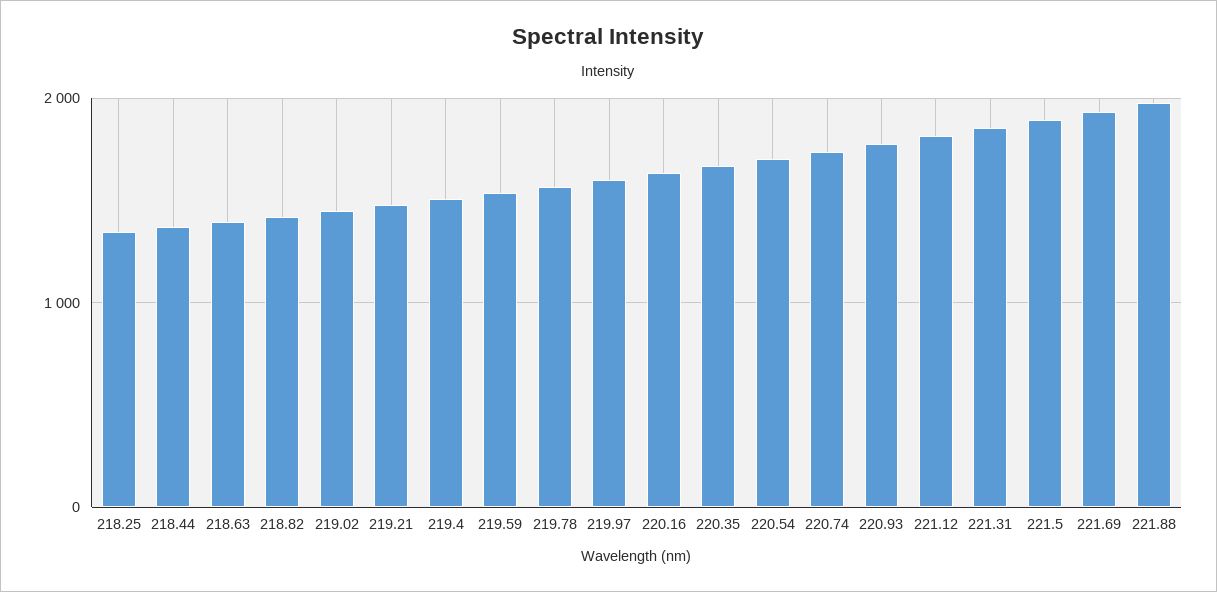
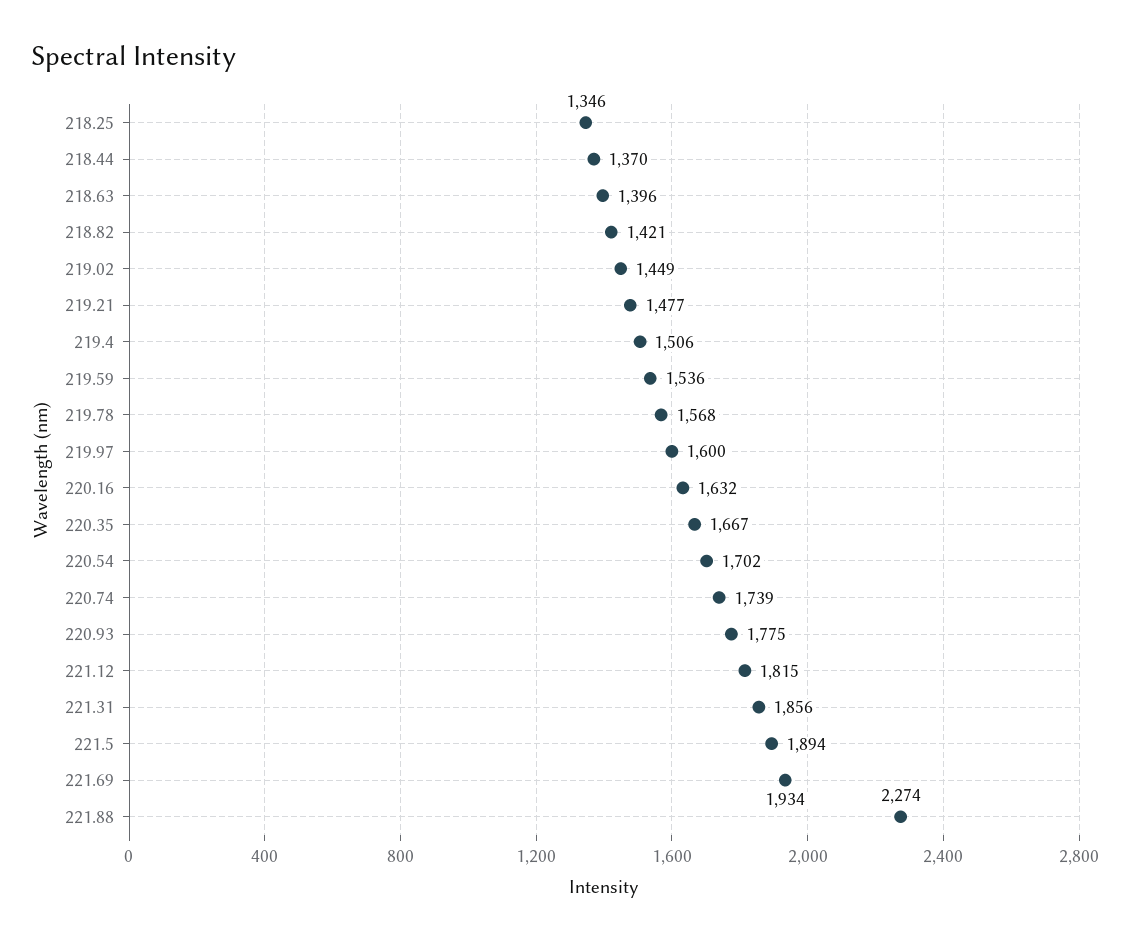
  {
    "218.25": 1346,
    "218.44": 1370,
    "218.63": 1396,
    "218.82": 1421,
    "219.02": 1449,
    "219.21": 1477,
    "219.4": 1506,
    "219.59": 1536,
    "219.78": 1568,
    "219.97": 1600,
    "220.16": 1632,
    "220.35": 1667,
    "220.54": 1702,
    "220.74": 1739,
    "220.93": 1775,
    "221.12": 1815,
    "221.31": 1856,
    "221.5": 1894,
    "221.69": 1934,
-   "221.88": 2000
+   "221.88": 2274
  }

